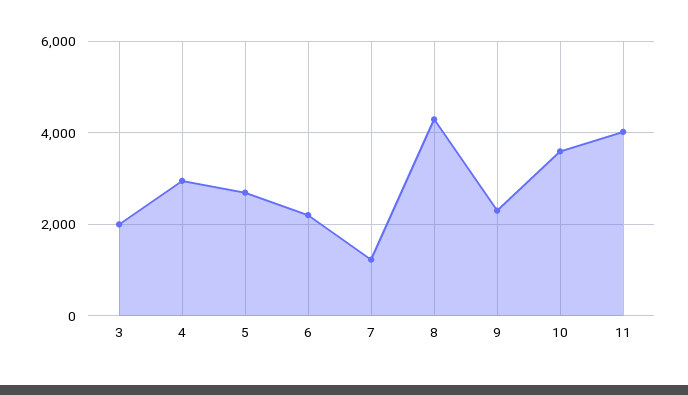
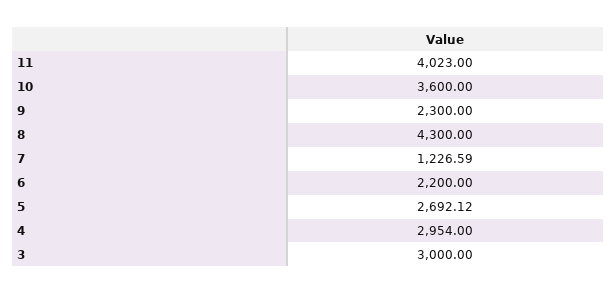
  {
-   "3": 2000,
+   "3": 3000,
    "4": 2954,
    "5": 2692.12,
    "6": 2200,
    "7": 1226.59,
    "8": 4300,
    "9": 2300,
    "10": 3600,
    "11": 4023
  }

